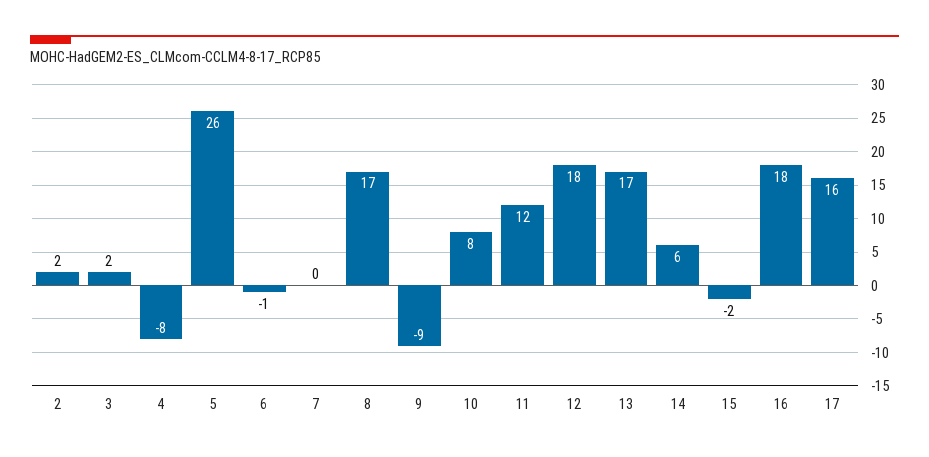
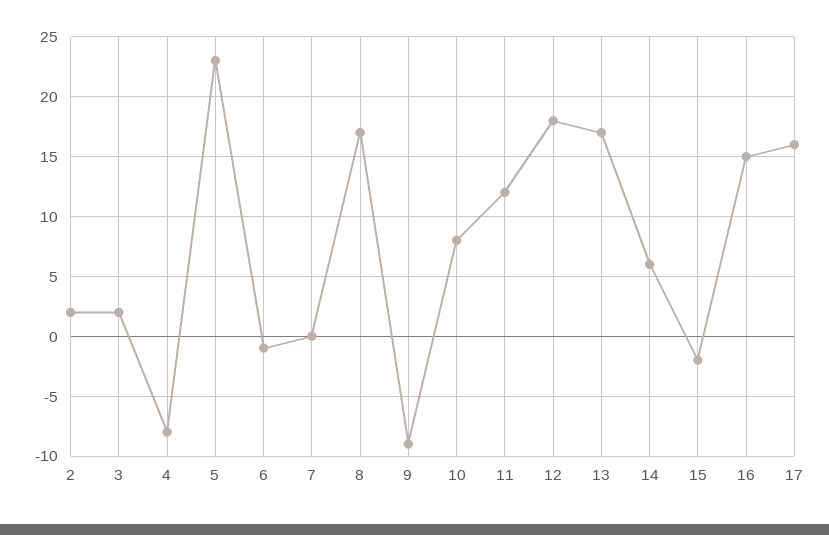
  {
    "2": 2,
    "3": 2,
    "4": -8,
-   "5": 26,
+   "5": 23,
    "6": -1,
    "7": 0,
    "8": 17,
    "9": -9,
    "10": 8,
    "11": 12,
    "12": 18,
    "13": 17,
    "14": 6,
    "15": -2,
-   "16": 18,
+   "16": 15,
    "17": 16
  }

